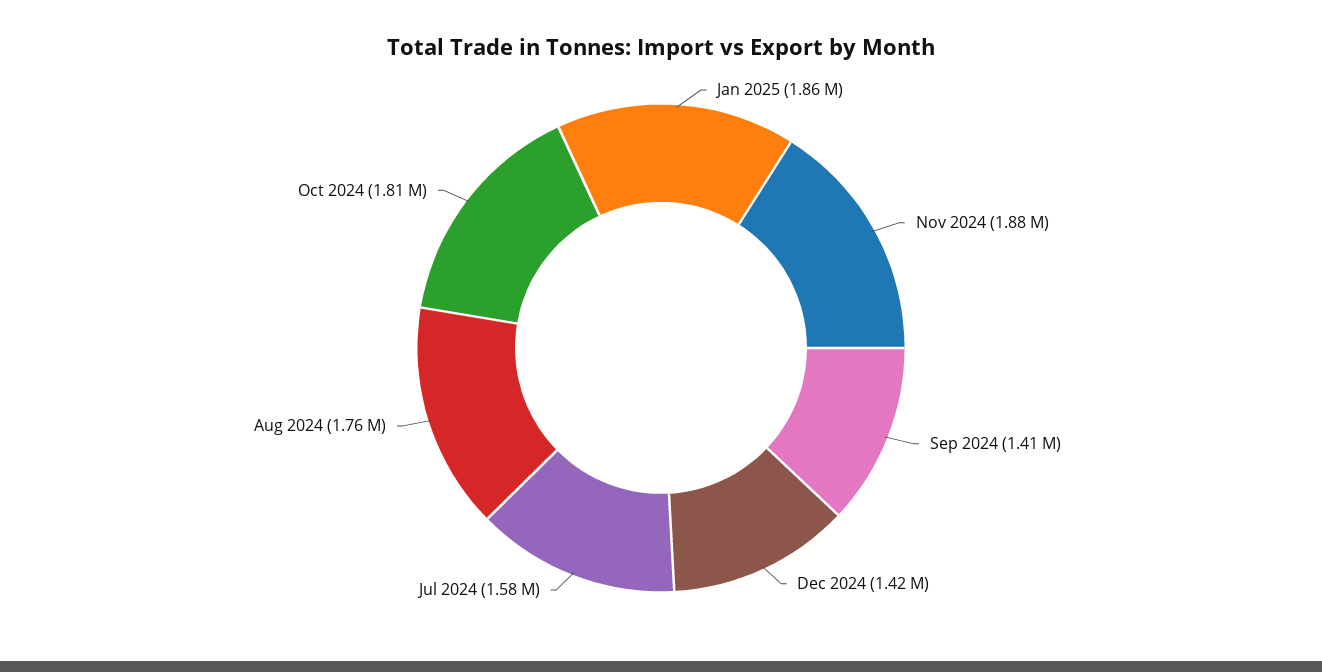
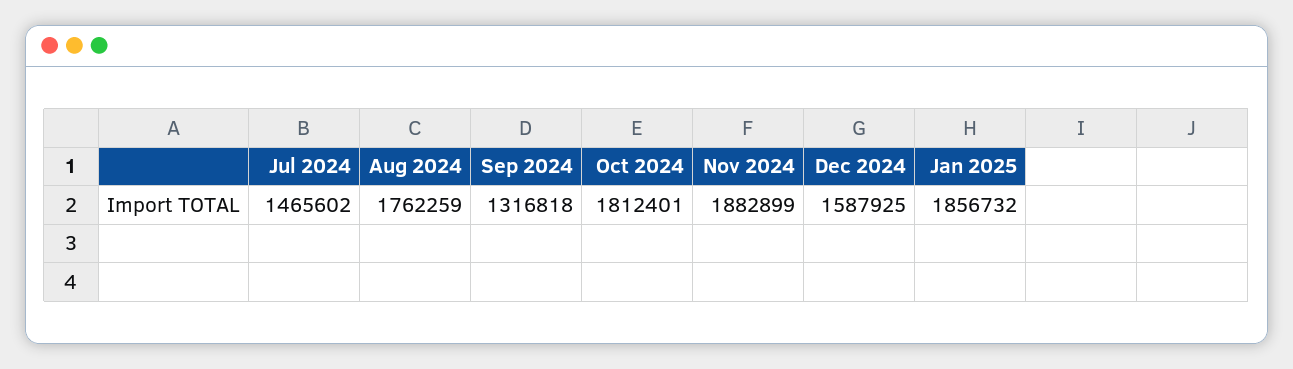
  {
    "Jan 2025": 1856732,
    "Nov 2024": 1882899,
-   "Sep 2024": 1410000,
+   "Sep 2024": 1316818,
-   "Dec 2024": 1420000,
+   "Dec 2024": 1587925,
-   "Jul 2024": 1580000,
+   "Jul 2024": 1465602,
    "Aug 2024": 1762259,
    "Oct 2024": 1812401
  }

